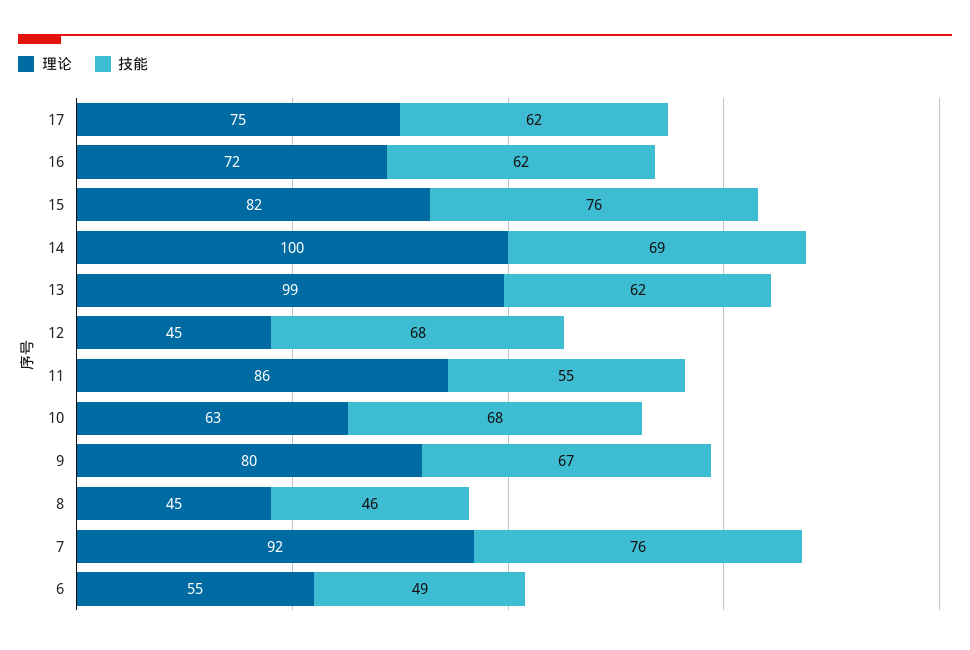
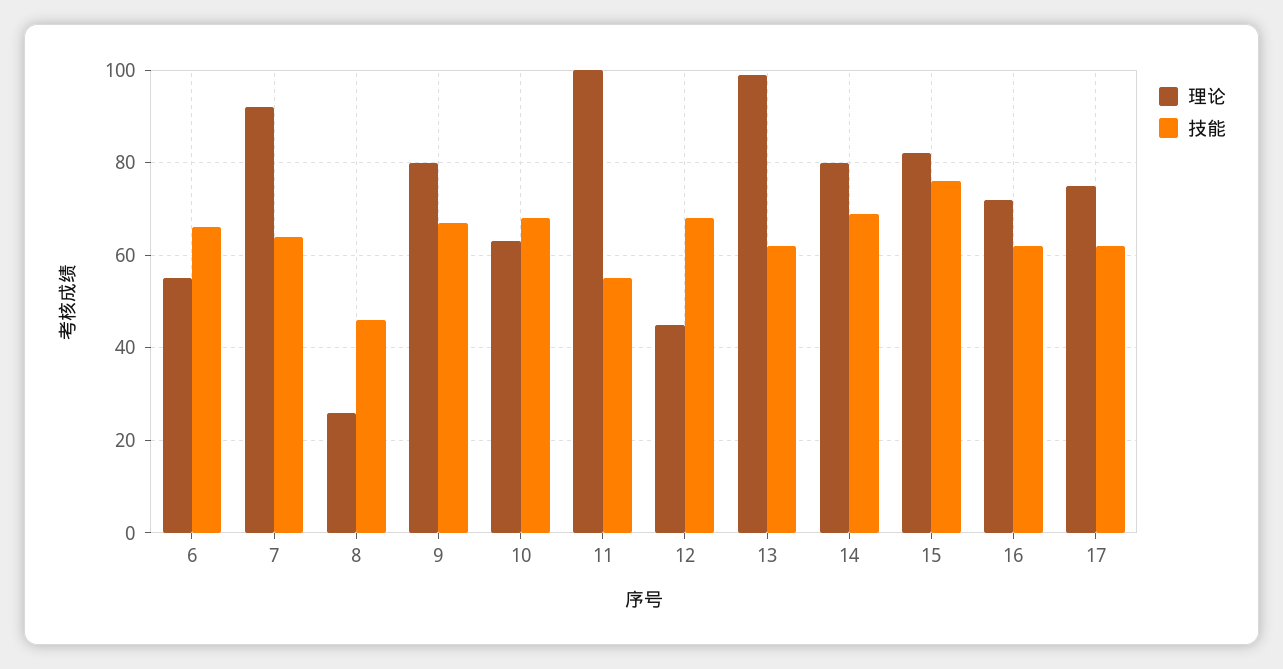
  {
    "理论": {
      "17": 75,
      "16": 72,
      "15": 82,
-     "14": 100,
+     "14": 80,
      "13": 99,
      "12": 45,
-     "11": 86,
+     "11": 100,
      "10": 63,
      "9": 80,
-     "8": 45,
+     "8": 25,
      "7": 92,
      "6": 55
    },
    "技能": {
      "17": 62,
      "16": 62,
      "15": 76,
      "14": 69,
      "13": 62,
      "12": 68,
      "11": 55,
      "10": 68,
      "9": 67,
      "8": 46,
-     "7": 76,
+     "7": 65,
-     "6": 49
+     "6": 65
    }
  }

